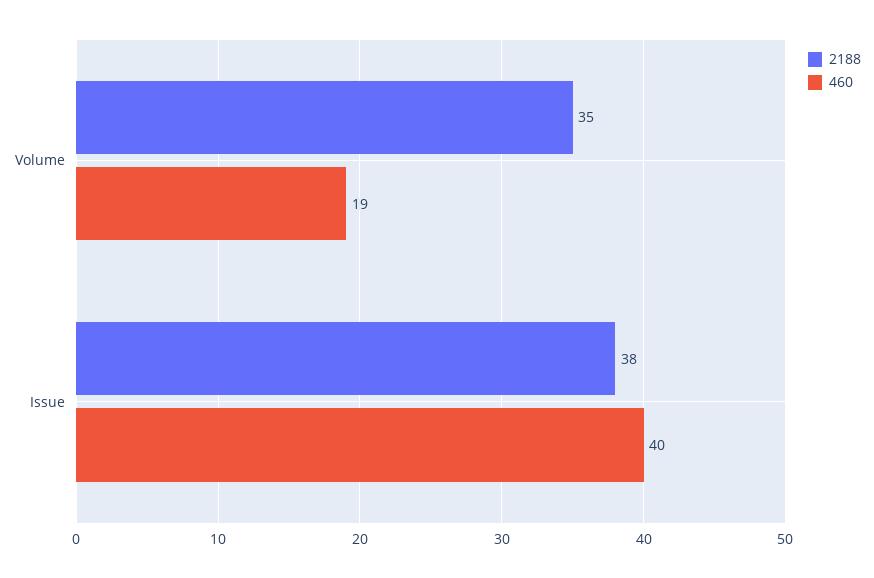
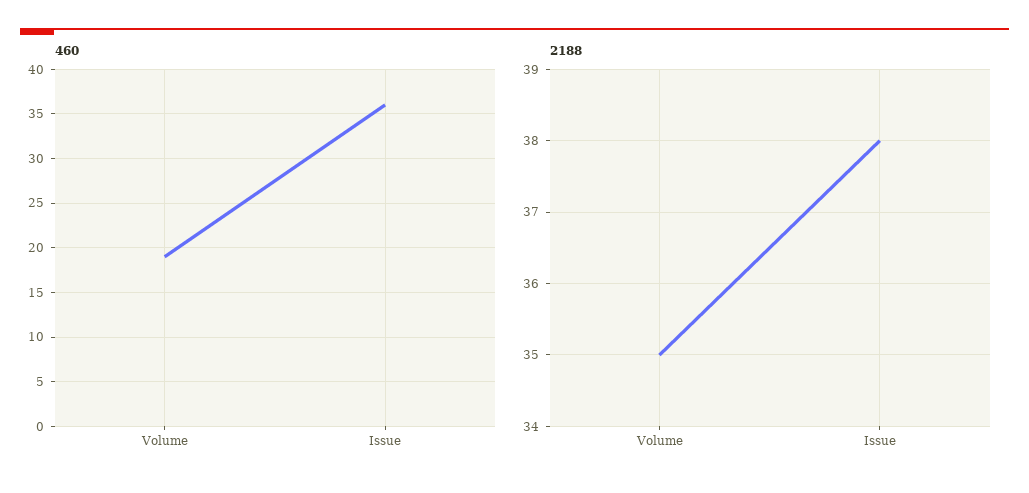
  {
    "2188": {
      "Volume": 35,
      "Issue": 38
    },
    "460": {
      "Volume": 19,
-     "Issue": 40
+     "Issue": 36
    }
  }

